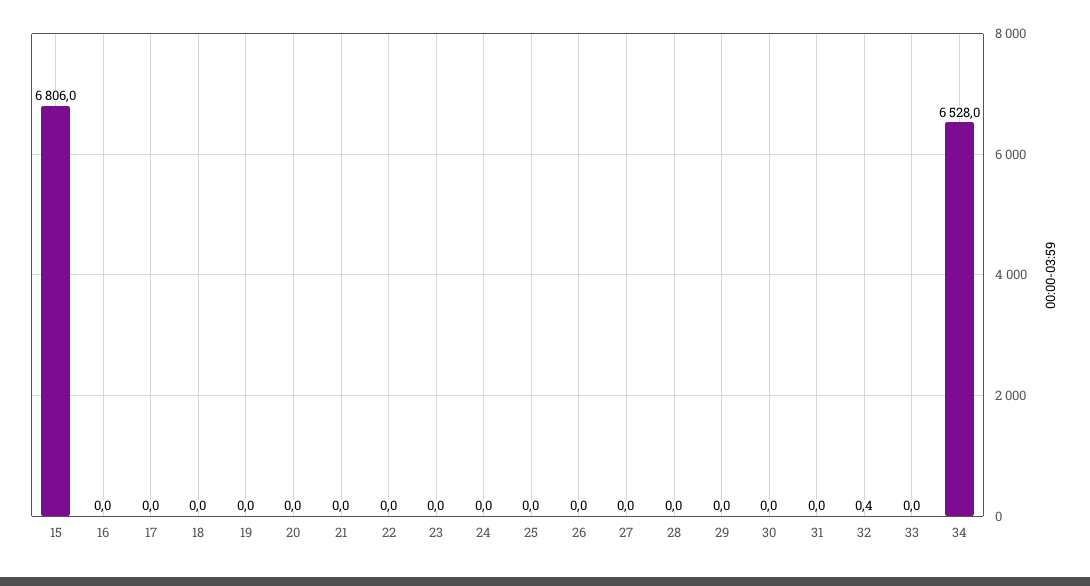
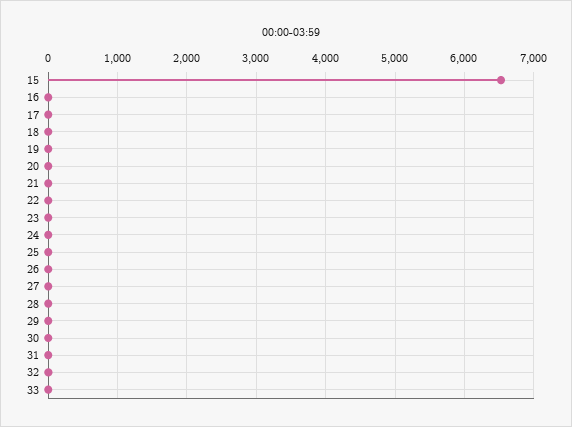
  {
-   "15": 6806,
+   "15": 6500,
    "16": 0,
    "17": 0,
    "18": 0,
    "19": 0,
    "20": 0,
    "21": 0,
    "22": 0,
    "23": 0,
    "24": 0,
    "25": 0,
    "26": 0,
    "27": 0,
    "28": 0,
    "29": 0,
    "30": 0,
    "31": 0,
    "32": 0.4,
-   "33": 0,
+   "33": 0
-   "34": 6528
  }

